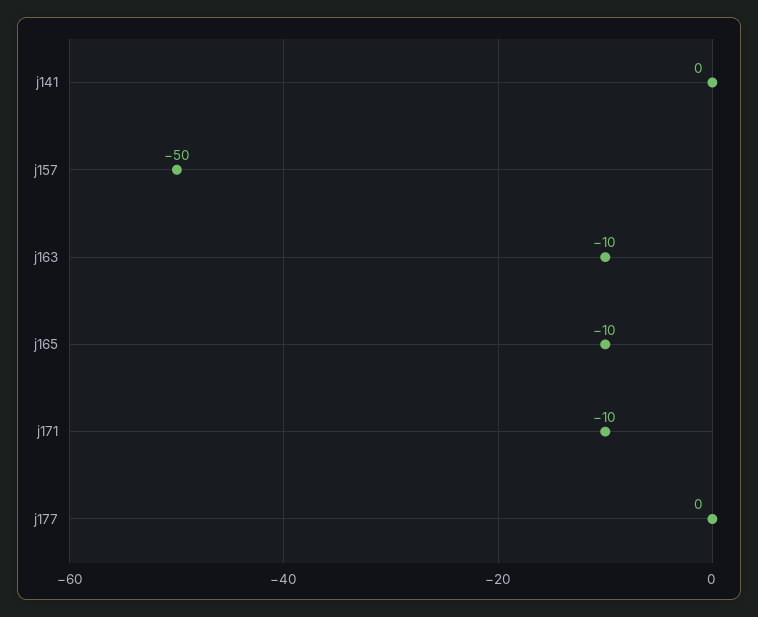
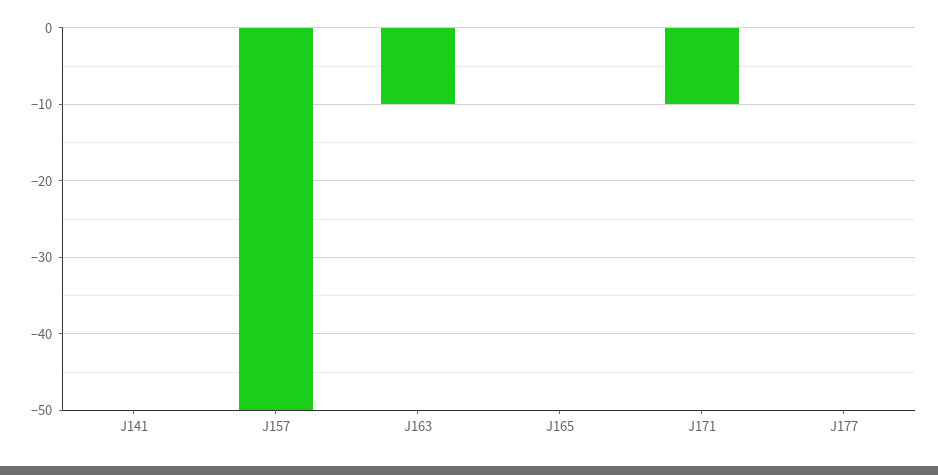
  {
    "j141": 0,
    "j157": -50,
    "j163": -10,
-   "j165": -10,
+   "j165": 0,
    "j171": -10,
    "j177": 0
  }

